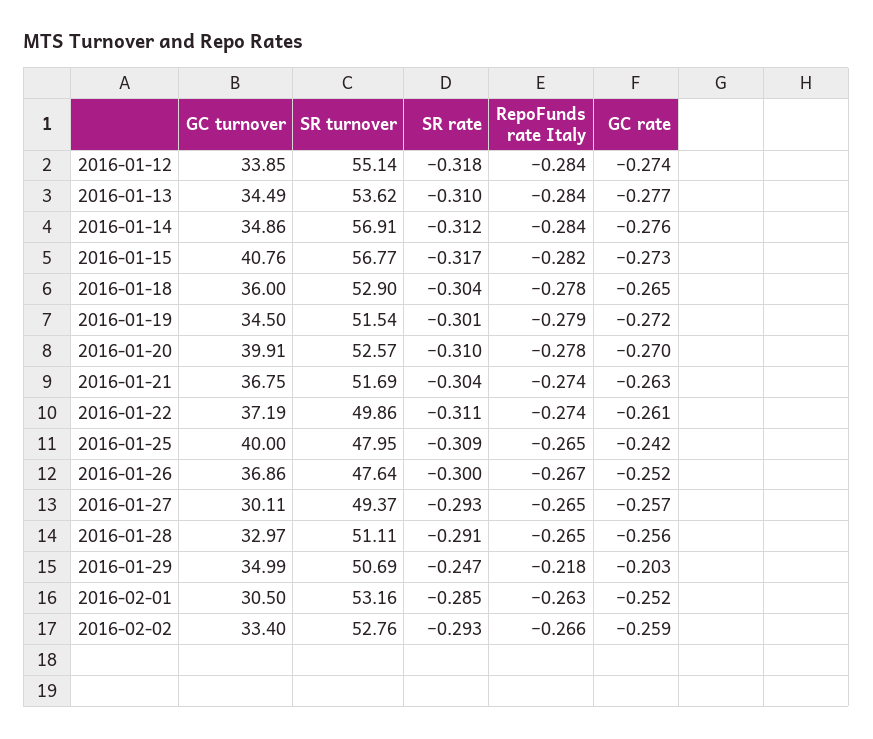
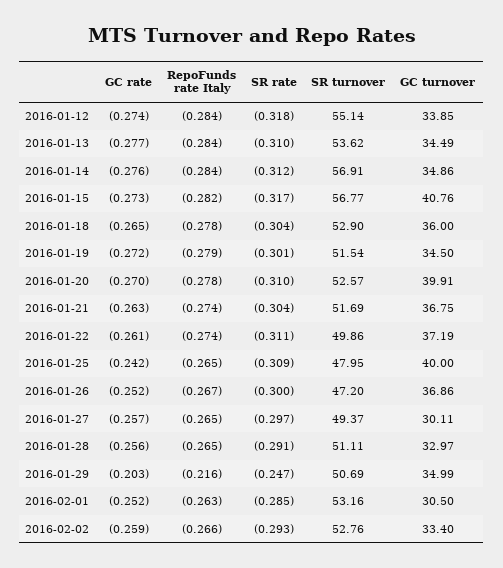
  {
    "GC turnover": {
      "2016-01-12": 33.85,
      "2016-01-13": 34.49,
      "2016-01-14": 34.86,
      "2016-01-15": 40.76,
      "2016-01-18": 36,
      "2016-01-19": 34.5,
      "2016-01-20": 39.91,
      "2016-01-21": 36.75,
      "2016-01-22": 37.19,
      "2016-01-25": 40,
      "2016-01-26": 36.86,
      "2016-01-27": 30.11,
      "2016-01-28": 32.97,
      "2016-01-29": 34.99,
      "2016-02-01": 30.5,
      "2016-02-02": 33.4
    },
    "SR turnover": {
      "2016-01-12": 55.14,
      "2016-01-13": 53.62,
      "2016-01-14": 56.91,
      "2016-01-15": 56.77,
      "2016-01-18": 52.9,
      "2016-01-19": 51.54,
      "2016-01-20": 52.57,
      "2016-01-21": 51.69,
      "2016-01-22": 49.86,
      "2016-01-25": 47.95,
-     "2016-01-26": 47.64,
+     "2016-01-26": 47.2,
      "2016-01-27": 49.37,
      "2016-01-28": 51.11,
      "2016-01-29": 50.69,
      "2016-02-01": 53.16,
      "2016-02-02": 52.76
    },
    "SR rate": {
      "2016-01-12": -0.318,
      "2016-01-13": -0.31,
      "2016-01-14": -0.312,
      "2016-01-15": -0.317,
      "2016-01-18": -0.304,
      "2016-01-19": -0.301,
      "2016-01-20": -0.31,
      "2016-01-21": -0.304,
      "2016-01-22": -0.311,
      "2016-01-25": -0.309,
      "2016-01-26": -0.3,
-     "2016-01-27": -0.293,
+     "2016-01-27": -0.297,
      "2016-01-28": -0.291,
      "2016-01-29": -0.247,
      "2016-02-01": -0.285,
      "2016-02-02": -0.293
    },
    "RepoFunds rate Italy": {
      "2016-01-12": -0.284,
      "2016-01-13": -0.284,
      "2016-01-14": -0.284,
      "2016-01-15": -0.282,
      "2016-01-18": -0.278,
      "2016-01-19": -0.279,
      "2016-01-20": -0.278,
      "2016-01-21": -0.274,
      "2016-01-22": -0.274,
      "2016-01-25": -0.265,
      "2016-01-26": -0.267,
      "2016-01-27": -0.265,
      "2016-01-28": -0.265,
-     "2016-01-29": -0.218,
+     "2016-01-29": -0.216,
      "2016-02-01": -0.263,
      "2016-02-02": -0.266
    },
    "GC rate": {
      "2016-01-12": -0.274,
      "2016-01-13": -0.277,
      "2016-01-14": -0.276,
      "2016-01-15": -0.273,
      "2016-01-18": -0.265,
      "2016-01-19": -0.272,
      "2016-01-20": -0.27,
      "2016-01-21": -0.263,
      "2016-01-22": -0.261,
      "2016-01-25": -0.242,
      "2016-01-26": -0.252,
      "2016-01-27": -0.257,
      "2016-01-28": -0.256,
      "2016-01-29": -0.203,
      "2016-02-01": -0.252,
      "2016-02-02": -0.259
    }
  }

